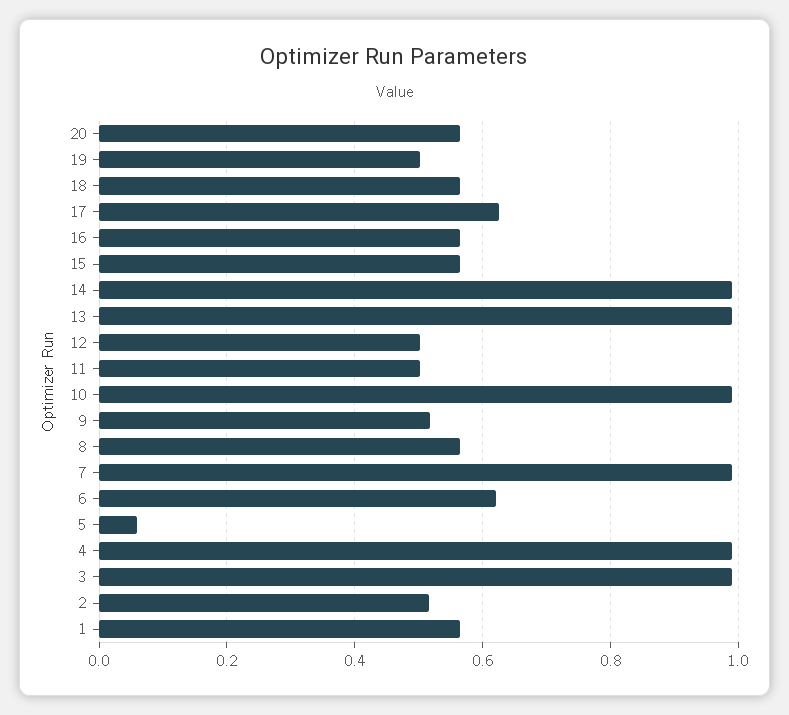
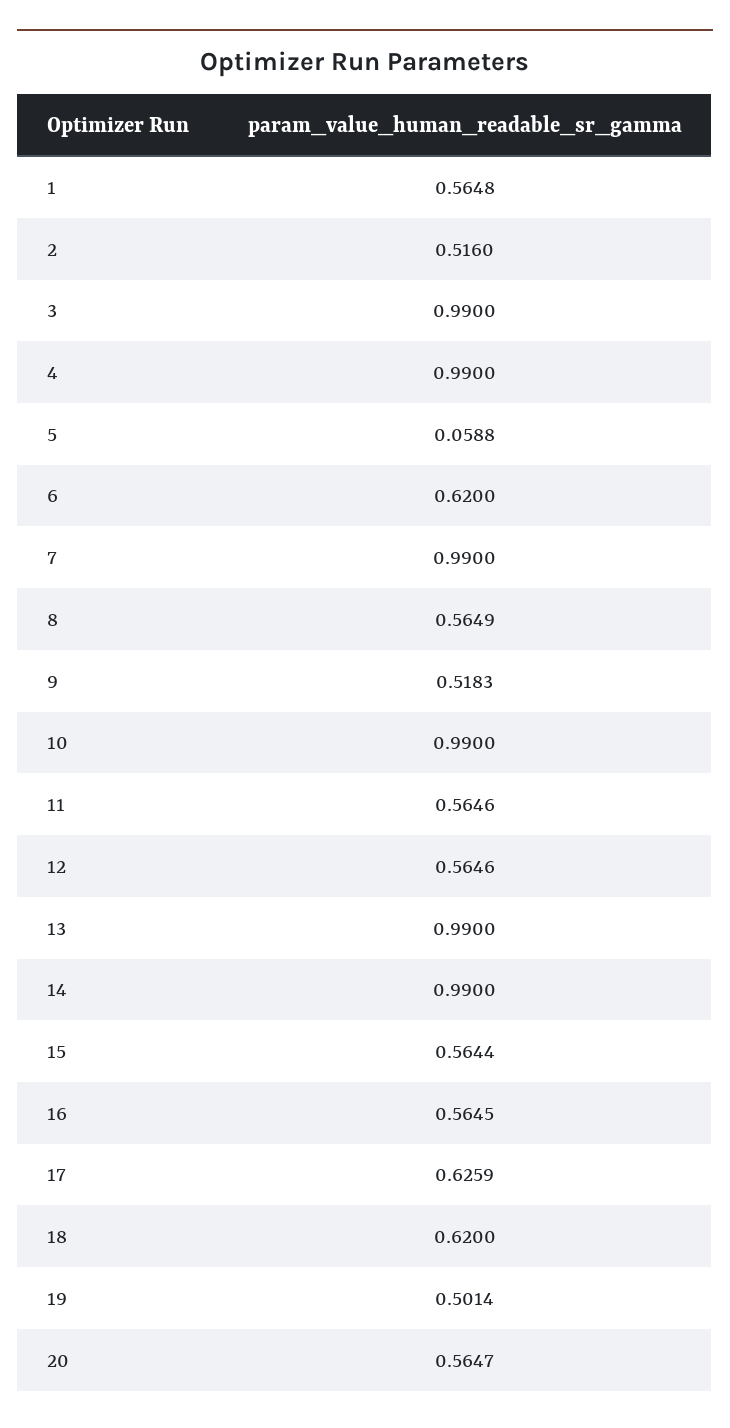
  {
    "20": 0.5647,
    "19": 0.5014,
-   "18": 0.56,
+   "18": 0.62,
    "17": 0.6259,
    "16": 0.5645,
    "15": 0.5644,
    "14": 0.99,
    "13": 0.99,
-   "12": 0.5,
+   "12": 0.5646,
-   "11": 0.5,
+   "11": 0.5646,
    "10": 0.99,
    "9": 0.5183,
    "8": 0.5649,
    "7": 0.99,
    "6": 0.62,
    "5": 0.0588,
    "4": 0.99,
    "3": 0.99,
    "2": 0.516,
    "1": 0.5648
  }

